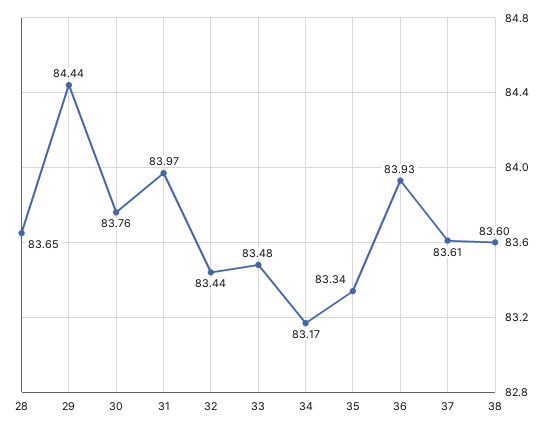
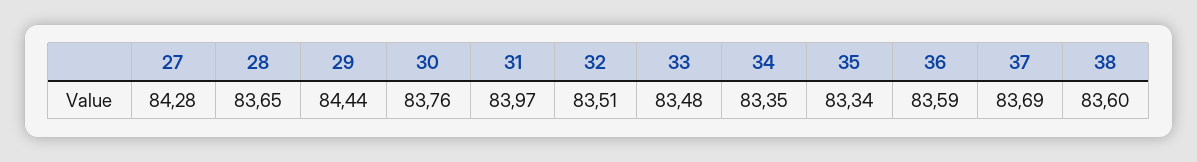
  {
    "28": 83.65,
    "29": 84.44,
    "30": 83.76,
    "31": 83.97,
-   "32": 83.44,
+   "32": 83.51,
    "33": 83.48,
-   "34": 83.17,
+   "34": 83.35,
    "35": 83.34,
-   "36": 83.93,
+   "36": 83.59,
-   "37": 83.61,
+   "37": 83.69,
-   "38": 83.6
+   "38": 83.6,
+   "27": 84.28
  }

